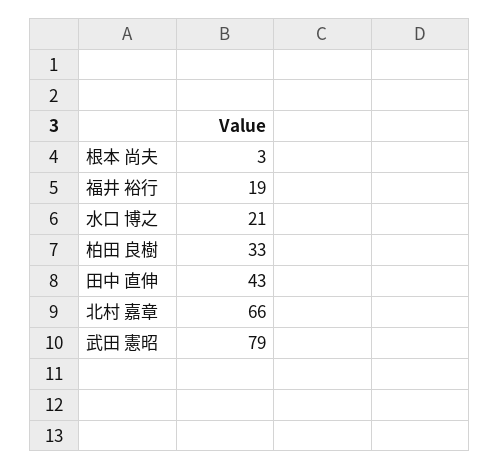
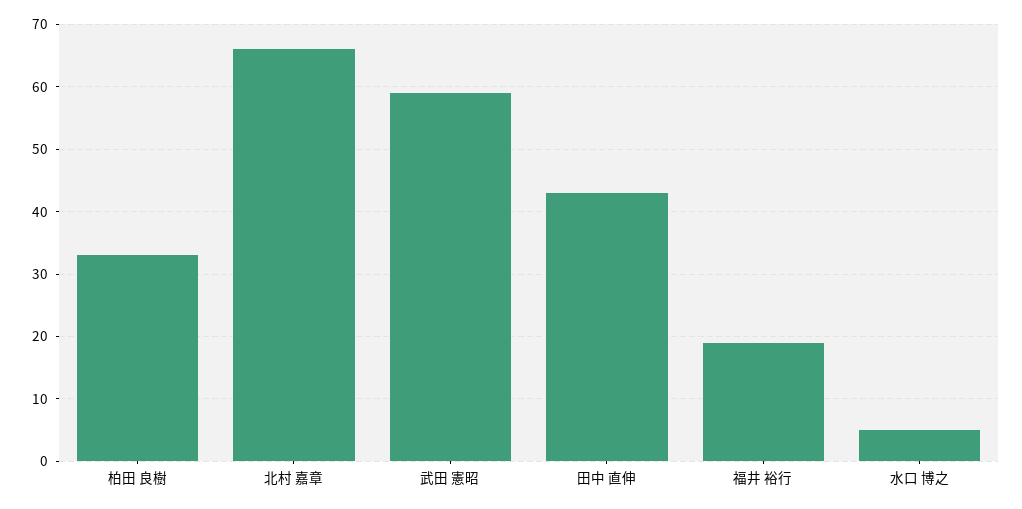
  {
-   "根本 尚夫": 3,
    "福井 裕行": 19,
-   "水口 博之": 21,
+   "水口 博之": 5,
    "柏田 良樹": 33,
    "田中 直伸": 43,
    "北村 嘉章": 66,
-   "武田 憲昭": 79
+   "武田 憲昭": 59
  }

